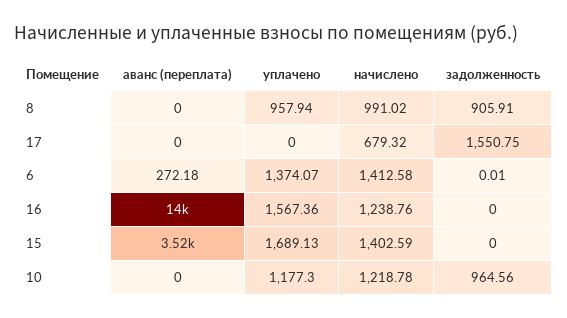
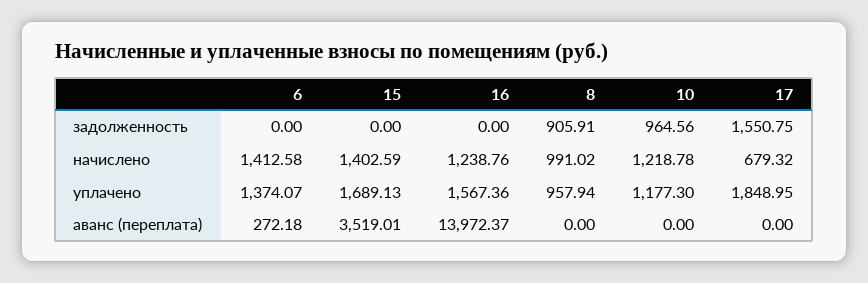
  {
    "аванс (переплата)": {
      "8": 0,
      "17": 0,
      "6": 272.18,
      "16": 13972.37,
      "15": 3519.01,
      "10": 0
    },
    "уплачено": {
      "8": 957.94,
-     "17": 0,
+     "17": 1848.95,
      "6": 1374.07,
      "16": 1567.36,
      "15": 1689.13,
      "10": 1177.3
    },
    "начислено": {
      "8": 991.02,
      "17": 679.32,
      "6": 1412.58,
      "16": 1238.76,
      "15": 1402.59,
      "10": 1218.78
    },
    "задолженность": {
      "8": 905.91,
      "17": 1550.75,
-     "6": 0.01,
+     "6": 0,
      "16": 0,
      "15": 0,
      "10": 964.56
    }
  }

